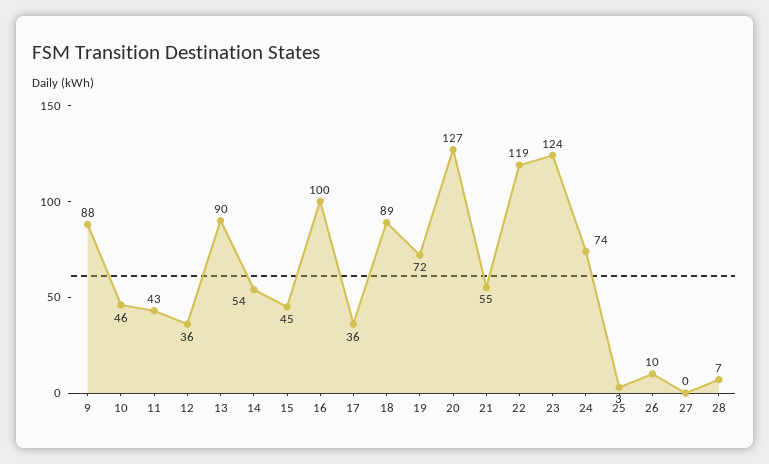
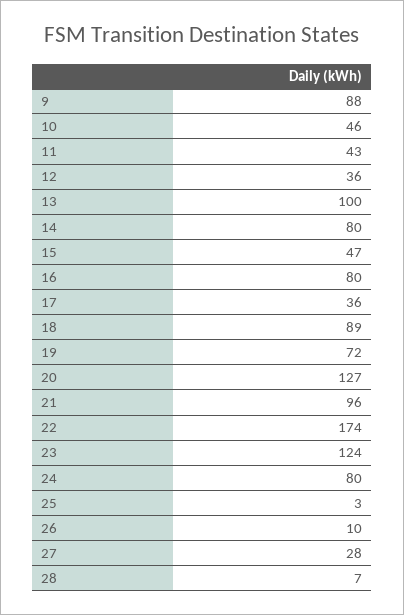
  {
    "9": 88,
    "10": 46,
    "11": 43,
    "12": 36,
-   "13": 90,
+   "13": 100,
-   "14": 54,
+   "14": 80,
-   "15": 45,
+   "15": 47,
-   "16": 100,
+   "16": 80,
    "17": 36,
    "18": 89,
    "19": 72,
    "20": 127,
-   "21": 55,
+   "21": 96,
-   "22": 119,
+   "22": 174,
    "23": 124,
-   "24": 74,
+   "24": 80,
    "25": 3,
    "26": 10,
-   "27": 0,
+   "27": 28,
    "28": 7
  }

